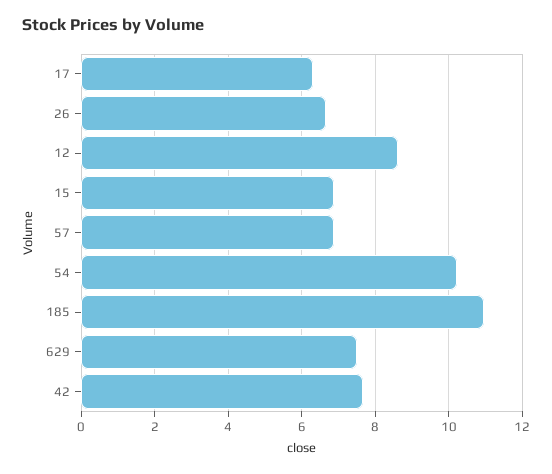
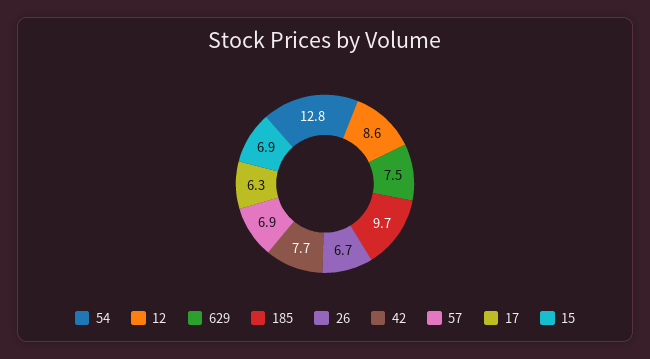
  {
    "17": 6.3,
    "26": 6.7,
    "12": 8.6,
    "15": 6.9,
    "57": 6.9,
-   "54": 10.2,
+   "54": 12.8,
-   "185": 11,
+   "185": 9.7,
    "629": 7.5,
    "42": 7.7
  }

